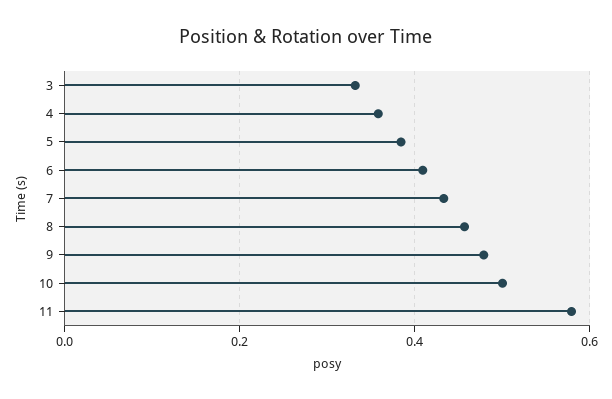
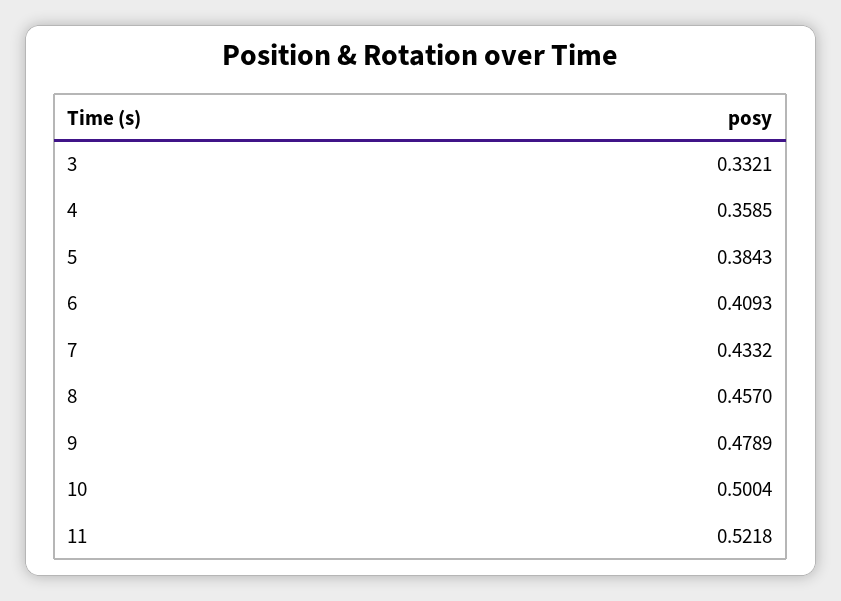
  {
    "3": 0.3321,
    "4": 0.3585,
    "5": 0.3843,
    "6": 0.4093,
    "7": 0.4332,
    "8": 0.457,
    "9": 0.4789,
    "10": 0.5004,
-   "11": 0.58
+   "11": 0.5218
  }

